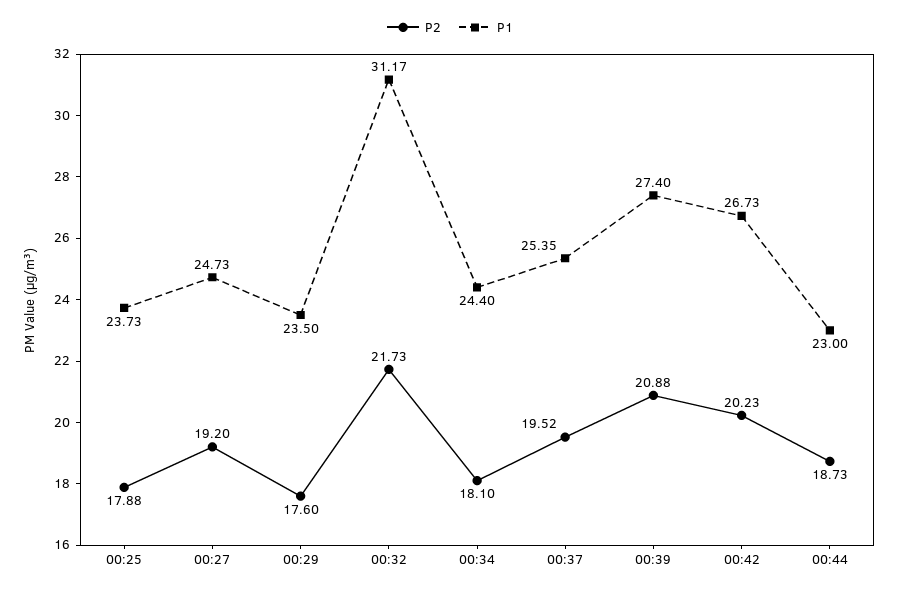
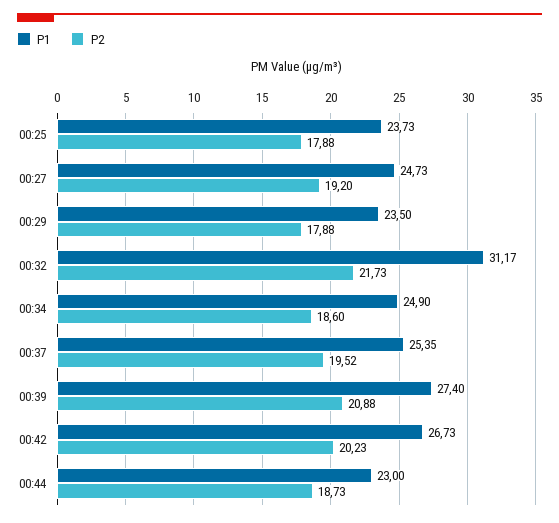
  {
    "P2": {
      "00:25": 17.88,
      "00:27": 19.2,
-     "00:29": 17.6,
+     "00:29": 17.88,
      "00:32": 21.73,
-     "00:34": 18.1,
+     "00:34": 18.6,
      "00:37": 19.52,
      "00:39": 20.88,
      "00:42": 20.23,
      "00:44": 18.73
    },
    "P1": {
      "00:25": 23.73,
      "00:27": 24.73,
      "00:29": 23.5,
      "00:32": 31.17,
-     "00:34": 24.4,
+     "00:34": 24.9,
      "00:37": 25.35,
      "00:39": 27.4,
      "00:42": 26.73,
      "00:44": 23
    }
  }

